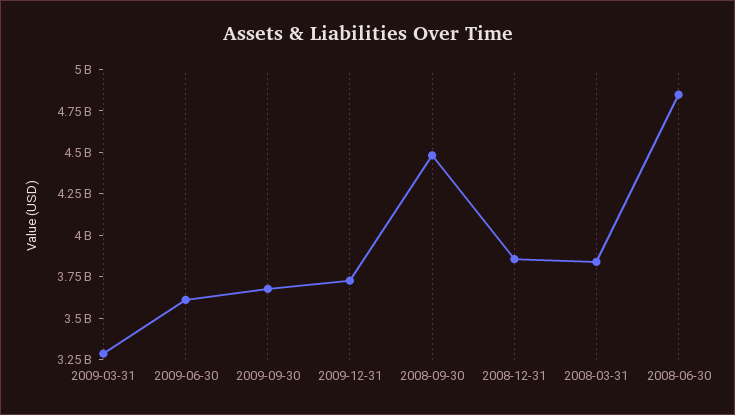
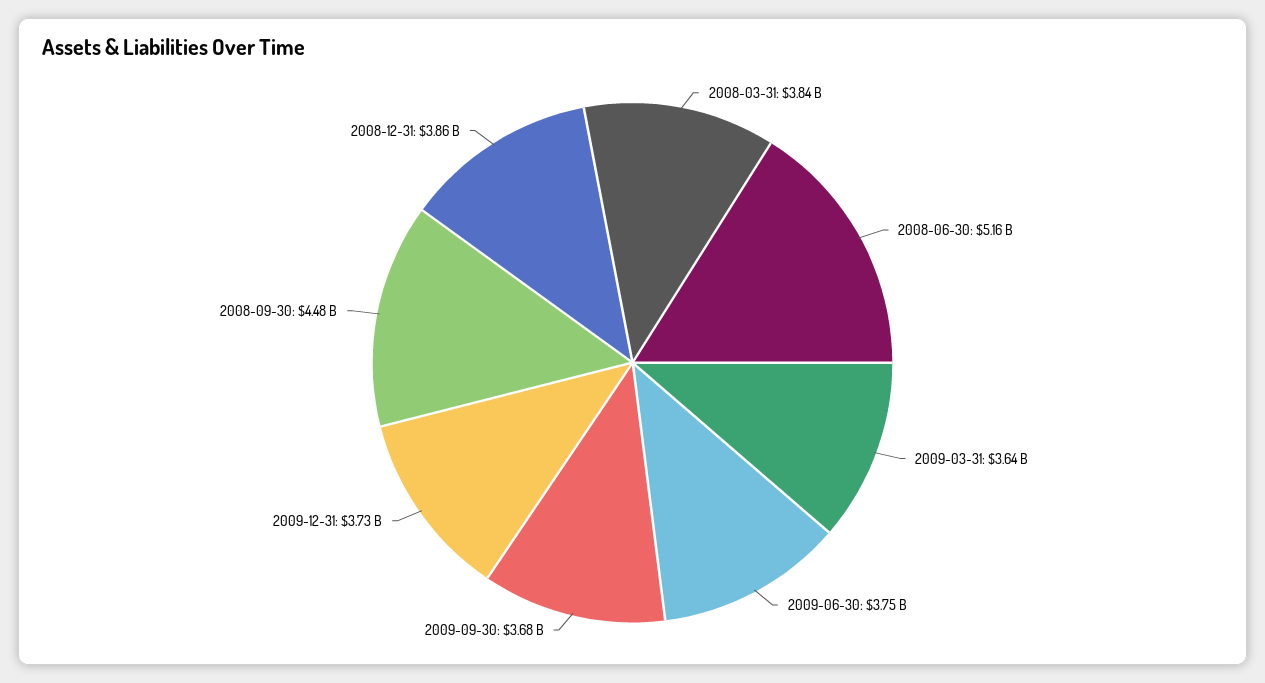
  {
-   "2009-03-31": 3300000000,
+   "2009-03-31": 3640000000,
-   "2009-06-30": 3600000000,
+   "2009-06-30": 3750000000,
    "2009-09-30": 3680000000,
    "2009-12-31": 3730000000,
    "2008-09-30": 4480000000,
    "2008-12-31": 3860000000,
    "2008-03-31": 3840000000,
-   "2008-06-30": 4850000000
+   "2008-06-30": 5160000000
  }

